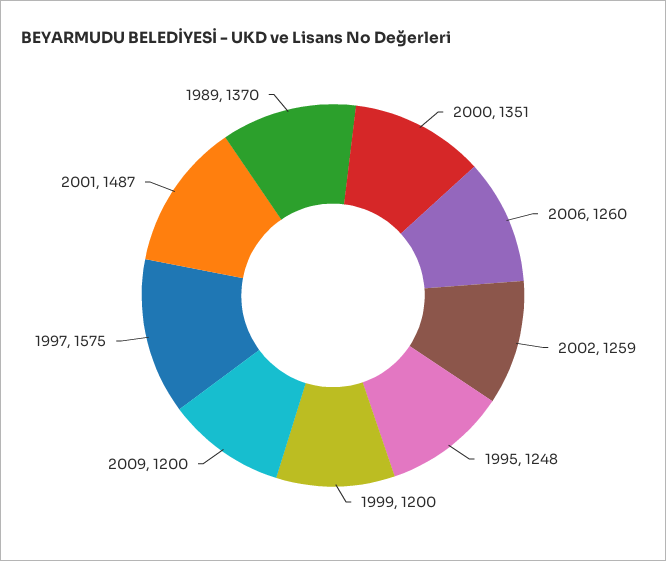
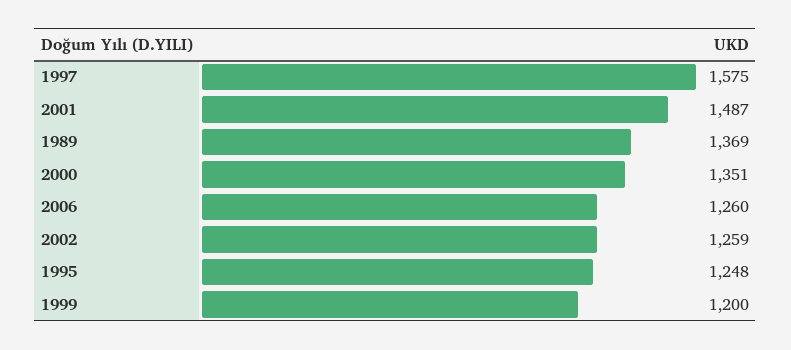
  {
    "2000": 1351,
    "2006": 1260,
    "2002": 1259,
    "1995": 1248,
    "1999": 1200,
-   "2009": 1200,
    "1997": 1575,
    "2001": 1487,
-   "1989": 1370
+   "1989": 1369
  }

